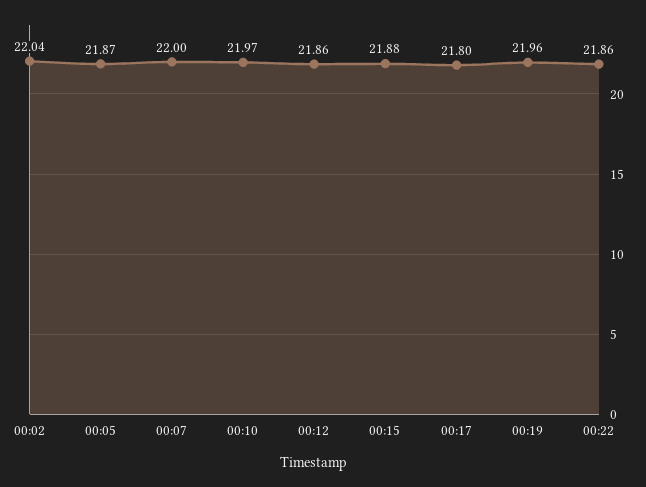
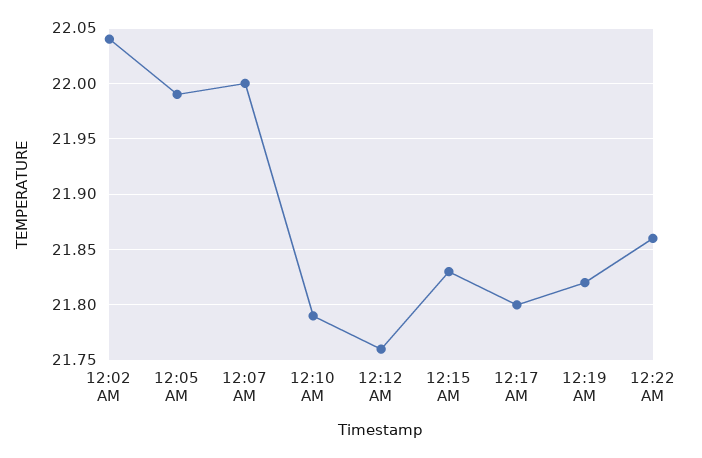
  {
    "00:02": 22.04,
-   "00:05": 21.87,
+   "00:05": 21.99,
    "00:07": 22,
-   "00:10": 21.97,
+   "00:10": 21.79,
-   "00:12": 21.86,
+   "00:12": 21.76,
-   "00:15": 21.88,
+   "00:15": 21.83,
    "00:17": 21.8,
-   "00:19": 21.96,
+   "00:19": 21.82,
    "00:22": 21.86
  }

